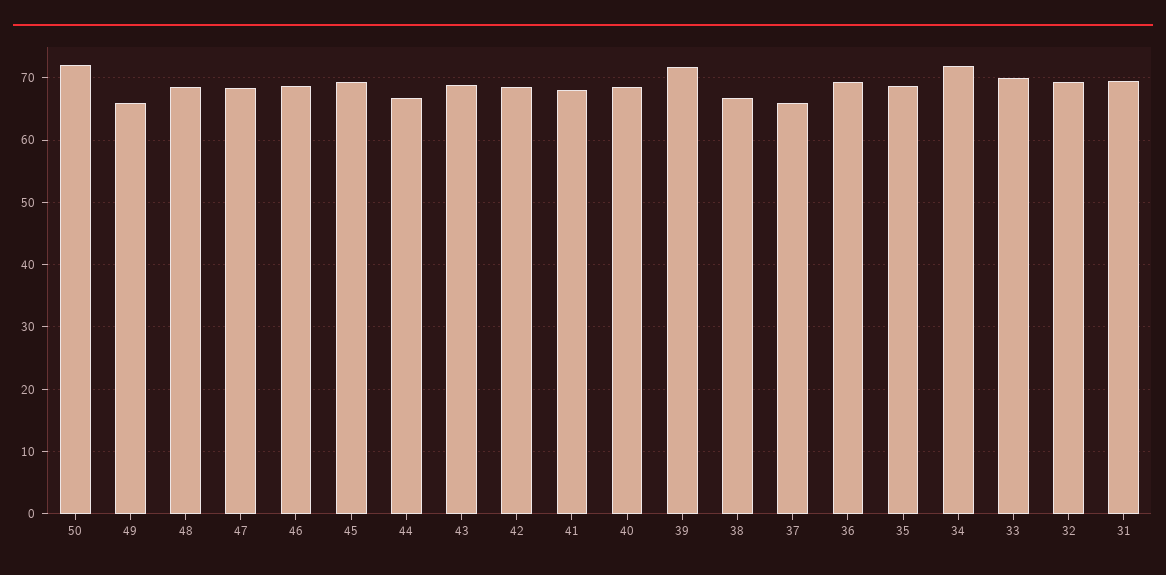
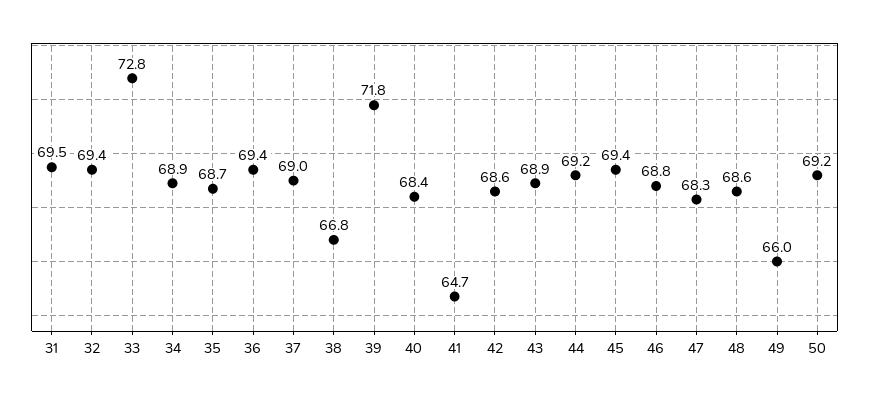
  {
-   "50": 72,
+   "50": 69.2,
    "49": 66,
    "48": 68.6,
    "47": 68.3,
    "46": 68.8,
    "45": 69.4,
-   "44": 67,
+   "44": 69.2,
    "43": 68.9,
    "42": 68.6,
-   "41": 68,
+   "41": 64.7,
    "40": 68.4,
    "39": 71.8,
    "38": 66.8,
-   "37": 66,
+   "37": 69,
    "36": 69.4,
    "35": 68.7,
-   "34": 72,
+   "34": 68.9,
-   "33": 70,
+   "33": 72.8,
    "32": 69.4,
    "31": 69.5
  }

